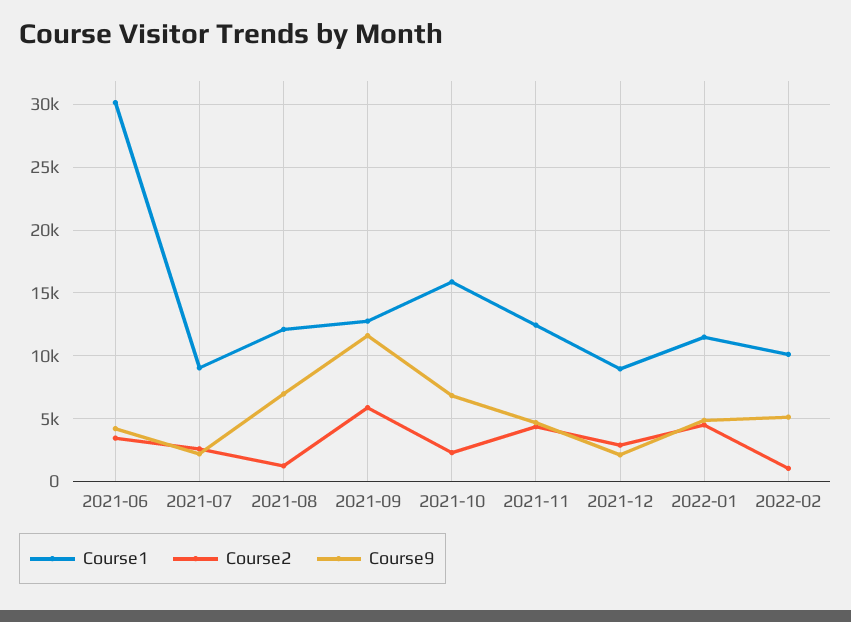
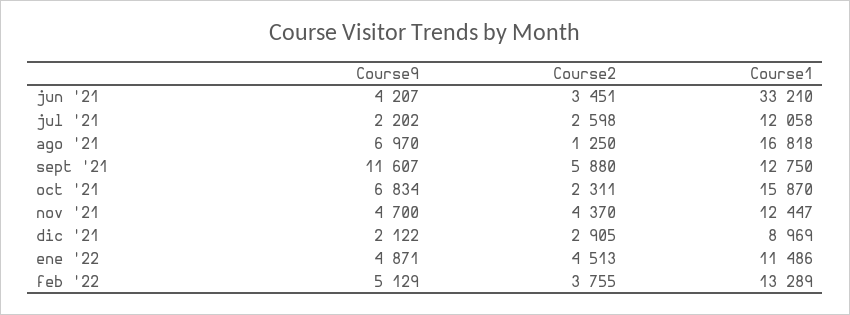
  {
    "Course1": {
-     "2021-06": 30000,
+     "2021-06": 33210,
-     "2021-07": 9000,
+     "2021-07": 12058,
-     "2021-08": 12000,
+     "2021-08": 16818,
      "2021-09": 12750,
      "2021-10": 15870,
      "2021-11": 12447,
      "2021-12": 8969,
      "2022-01": 11486,
-     "2022-02": 10000
+     "2022-02": 13289
    },
    "Course2": {
      "2021-06": 3451,
      "2021-07": 2598,
      "2021-08": 1250,
      "2021-09": 5880,
      "2021-10": 2311,
      "2021-11": 4370,
      "2021-12": 2905,
      "2022-01": 4513,
-     "2022-02": 1000
+     "2022-02": 3755
    },
    "Course9": {
      "2021-06": 4207,
      "2021-07": 2202,
      "2021-08": 6970,
      "2021-09": 11607,
      "2021-10": 6834,
      "2021-11": 4700,
      "2021-12": 2122,
      "2022-01": 4871,
      "2022-02": 5129
    }
  }

